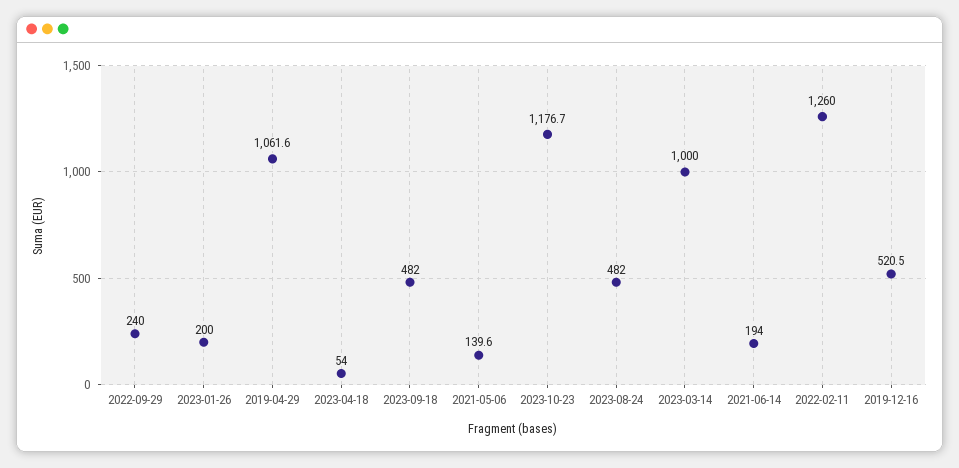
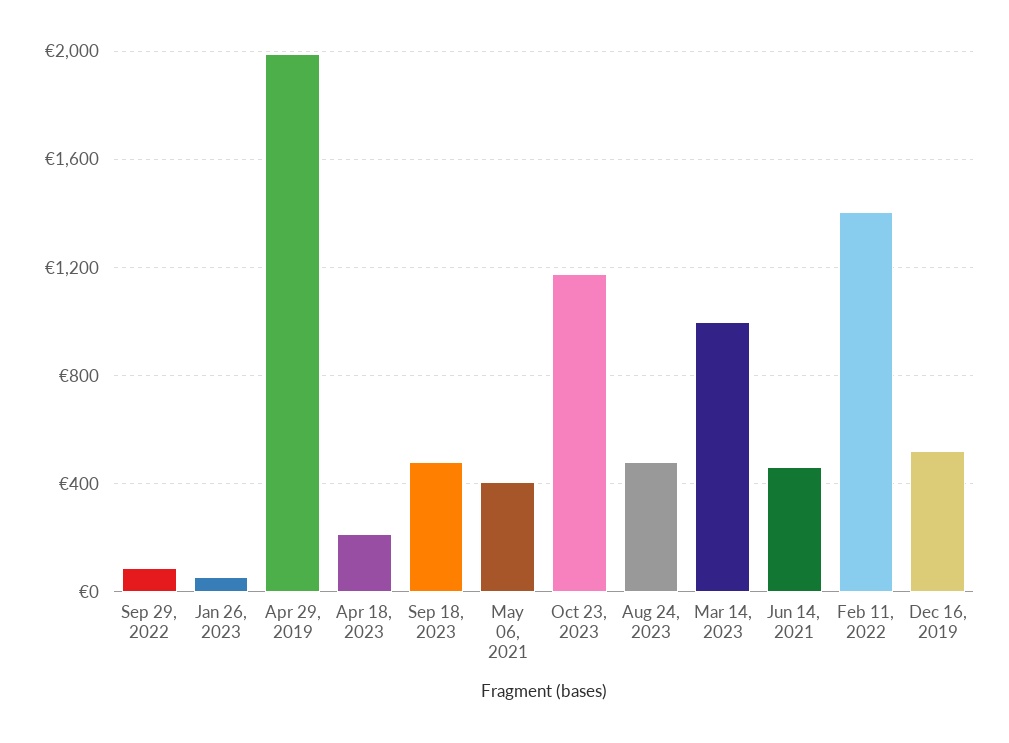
  {
-   "2022-09-29": 240,
+   "2022-09-29": 100,
-   "2023-01-26": 200,
+   "2023-01-26": 50,
-   "2019-04-29": 1061.6,
+   "2019-04-29": 2000,
-   "2023-04-18": 54,
+   "2023-04-18": 200,
    "2023-09-18": 482,
-   "2021-05-06": 139.6,
+   "2021-05-06": 400,
    "2023-10-23": 1176.7,
    "2023-08-24": 482,
    "2023-03-14": 1000,
-   "2021-06-14": 194,
+   "2021-06-14": 450,
-   "2022-02-11": 1260,
+   "2022-02-11": 1400,
    "2019-12-16": 520.5
  }

